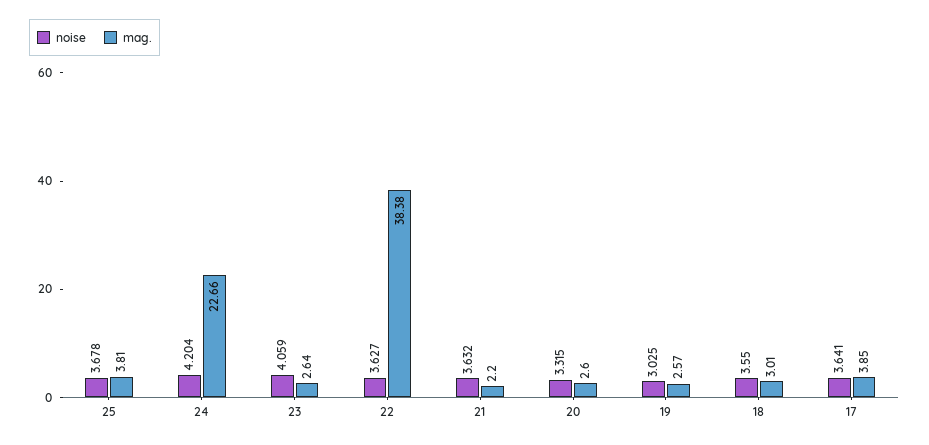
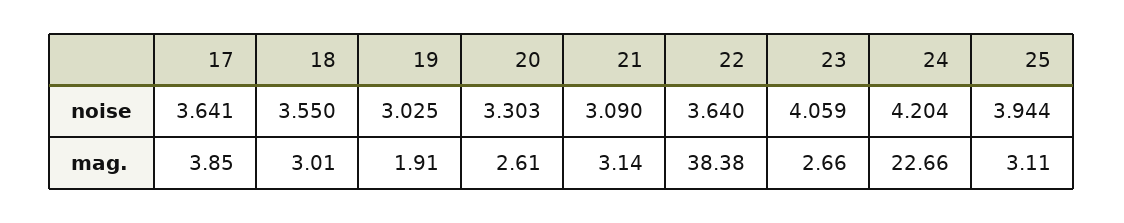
  {
    "noise": {
-     "25": 3.678,
+     "25": 3.944,
      "24": 4.204,
      "23": 4.059,
-     "22": 3.627,
+     "22": 3.64,
-     "21": 3.632,
+     "21": 3.09,
-     "20": 3.315,
+     "20": 3.303,
      "19": 3.025,
      "18": 3.55,
      "17": 3.641
    },
    "mag.": {
-     "25": 3.81,
+     "25": 3.11,
      "24": 22.66,
-     "23": 2.64,
+     "23": 2.66,
      "22": 38.38,
-     "21": 2.2,
+     "21": 3.14,
-     "20": 2.6,
+     "20": 2.61,
-     "19": 2.57,
+     "19": 1.91,
      "18": 3.01,
      "17": 3.85
    }
  }

